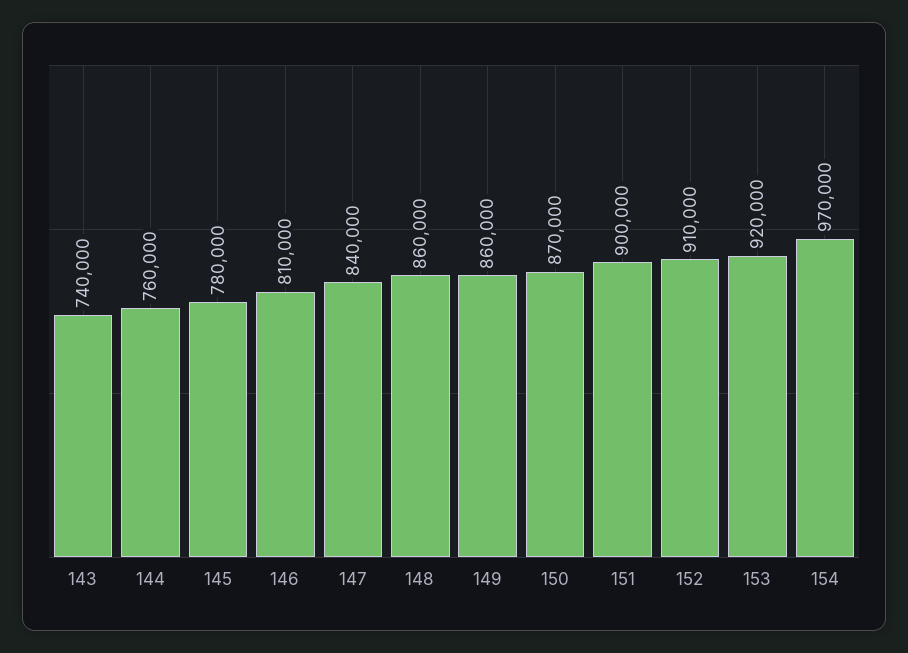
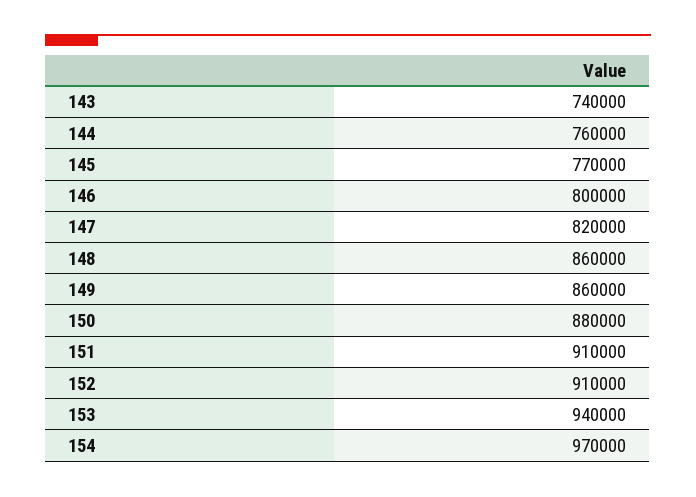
  {
    "143": 740000,
    "144": 760000,
-   "145": 780000,
+   "145": 770000,
-   "146": 810000,
+   "146": 800000,
-   "147": 840000,
+   "147": 820000,
    "148": 860000,
    "149": 860000,
-   "150": 870000,
+   "150": 880000,
-   "151": 900000,
+   "151": 910000,
    "152": 910000,
-   "153": 920000,
+   "153": 940000,
    "154": 970000
  }

